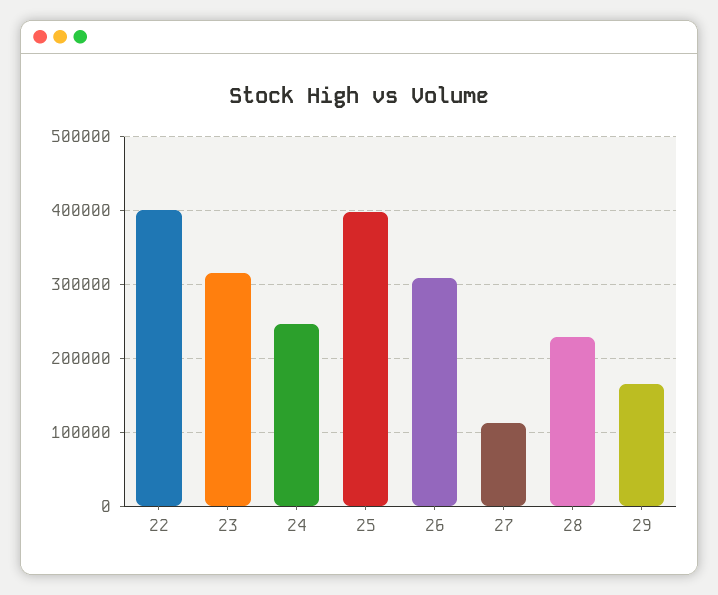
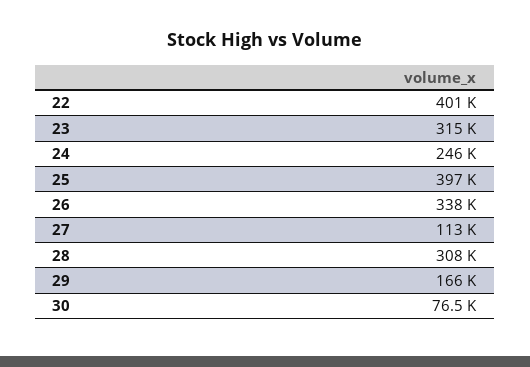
  {
    "22": 401000,
    "23": 315000,
    "24": 246000,
    "25": 397000,
-   "26": 310000,
+   "26": 338000,
    "27": 113000,
-   "28": 230000,
+   "28": 308000,
-   "29": 166000
+   "29": 166000,
+   "30": 76500
  }

